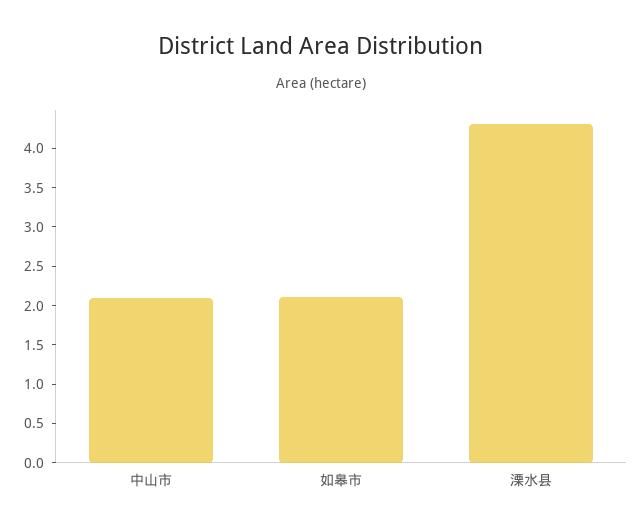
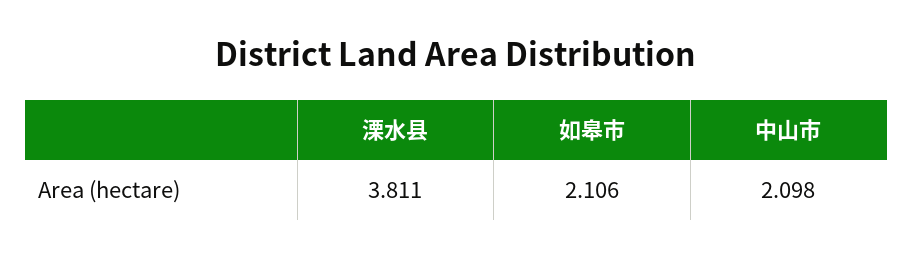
  {
    "中山市": 2.098,
    "如皋市": 2.106,
-   "溧水县": 4.25
+   "溧水县": 3.811
  }

